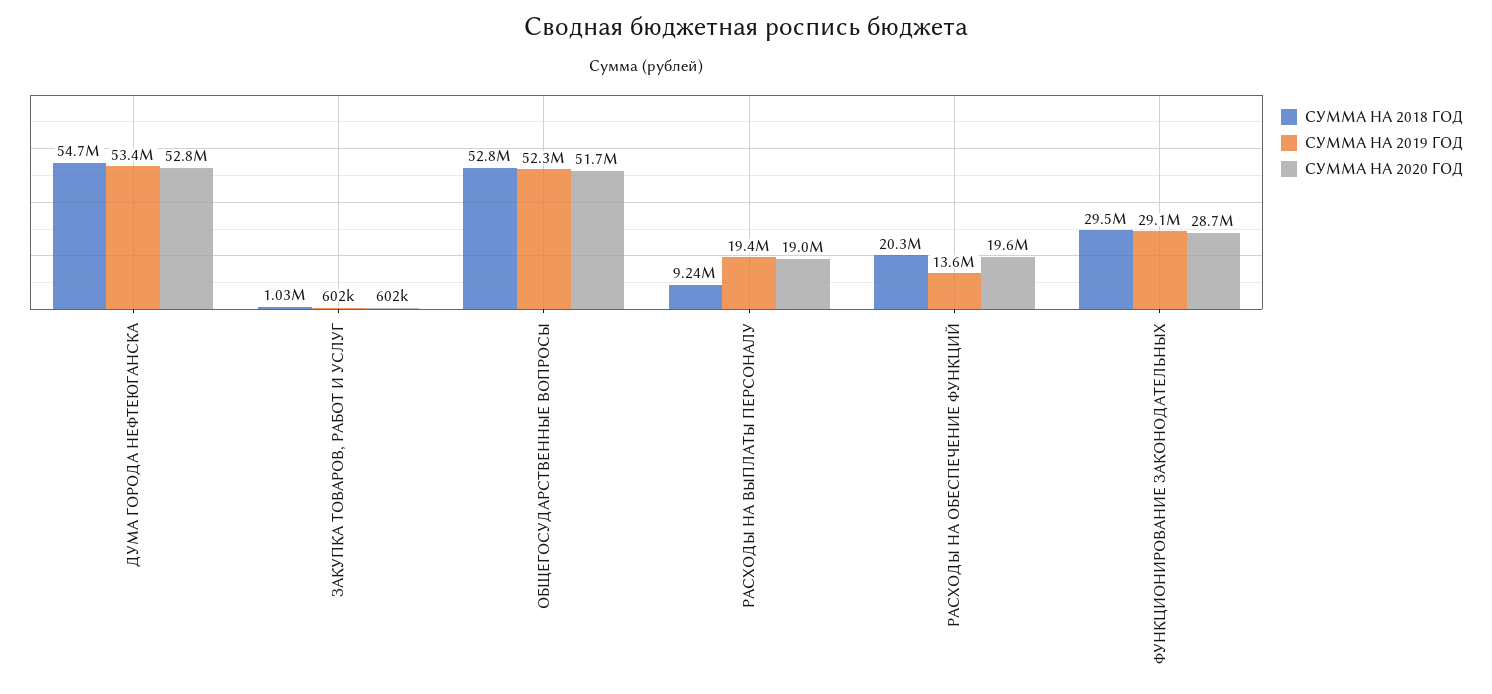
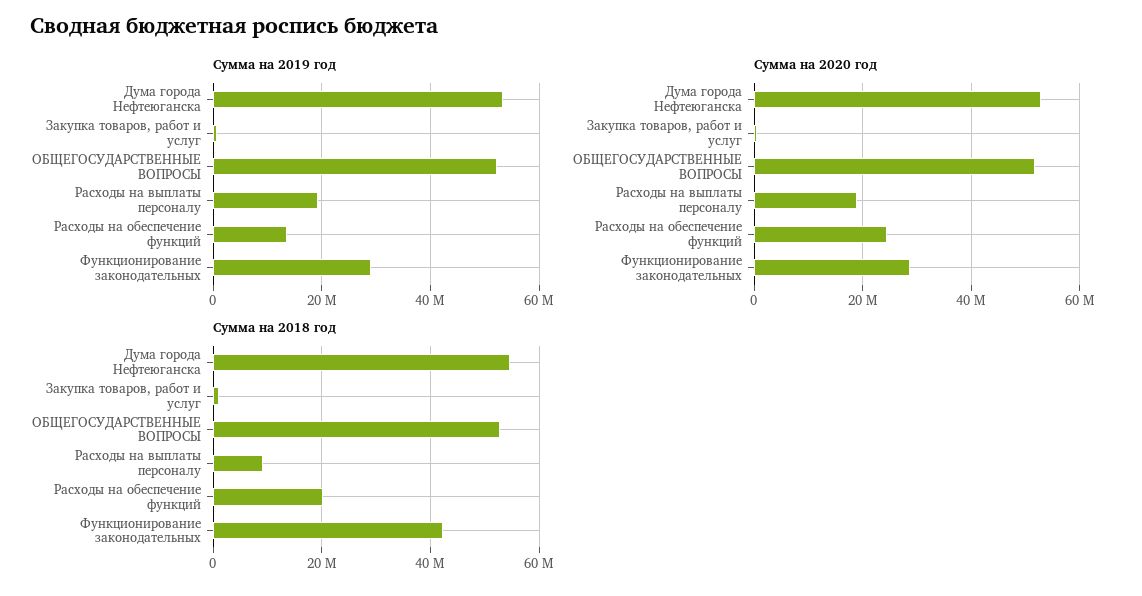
  {
    "СУММА НА 2018 ГОД": {
      "ДУМА ГОРОДА НЕФТЕЮГАНСКА": 54700000,
      "ЗАКУПКА ТОВАРОВ, РАБОТ И УСЛУГ": 1030000,
      "ОБЩЕГОСУДАРСТВЕННЫЕ ВОПРОСЫ": 52800000,
      "РАСХОДЫ НА ВЫПЛАТЫ ПЕРСОНАЛУ": 9240000,
      "РАСХОДЫ НА ОБЕСПЕЧЕНИЕ ФУНКЦИЙ": 20300000,
-     "ФУНКЦИОНИРОВАНИЕ ЗАКОНОДАТЕЛЬНЫХ": 29500000
+     "ФУНКЦИОНИРОВАНИЕ ЗАКОНОДАТЕЛЬНЫХ": 42000000
    },
    "СУММА НА 2019 ГОД": {
      "ДУМА ГОРОДА НЕФТЕЮГАНСКА": 53400000,
      "ЗАКУПКА ТОВАРОВ, РАБОТ И УСЛУГ": 602000,
      "ОБЩЕГОСУДАРСТВЕННЫЕ ВОПРОСЫ": 52300000,
      "РАСХОДЫ НА ВЫПЛАТЫ ПЕРСОНАЛУ": 19400000,
      "РАСХОДЫ НА ОБЕСПЕЧЕНИЕ ФУНКЦИЙ": 13600000,
      "ФУНКЦИОНИРОВАНИЕ ЗАКОНОДАТЕЛЬНЫХ": 29100000
    },
    "СУММА НА 2020 ГОД": {
      "ДУМА ГОРОДА НЕФТЕЮГАНСКА": 52800000,
      "ЗАКУПКА ТОВАРОВ, РАБОТ И УСЛУГ": 602000,
      "ОБЩЕГОСУДАРСТВЕННЫЕ ВОПРОСЫ": 51700000,
      "РАСХОДЫ НА ВЫПЛАТЫ ПЕРСОНАЛУ": 19000000,
-     "РАСХОДЫ НА ОБЕСПЕЧЕНИЕ ФУНКЦИЙ": 19600000,
+     "РАСХОДЫ НА ОБЕСПЕЧЕНИЕ ФУНКЦИЙ": 24000000,
      "ФУНКЦИОНИРОВАНИЕ ЗАКОНОДАТЕЛЬНЫХ": 28700000
    }
  }

